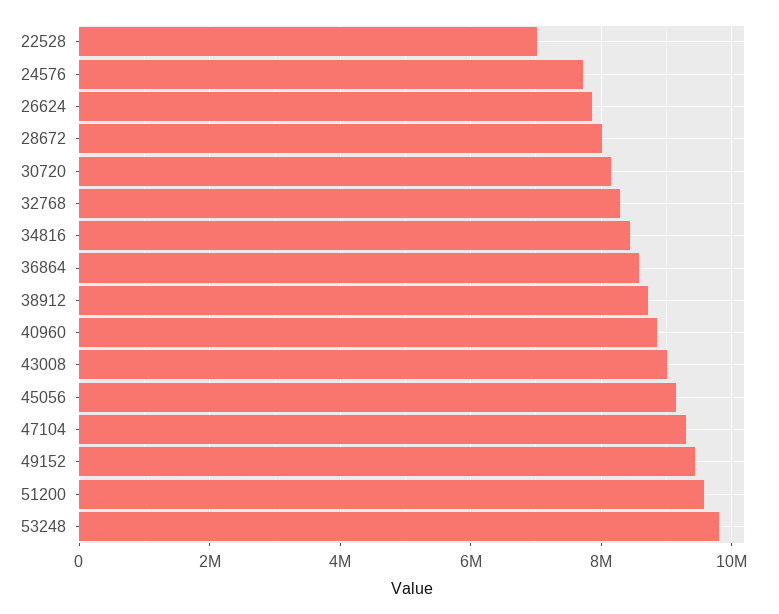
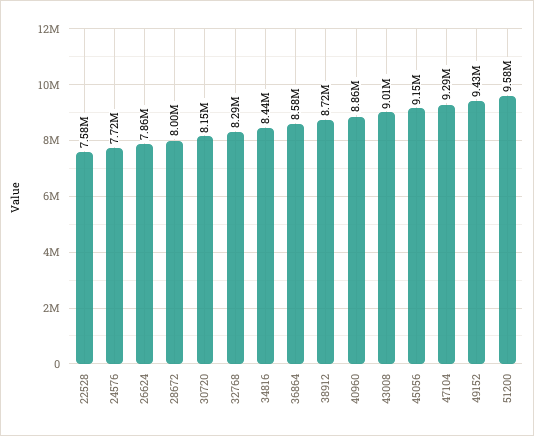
  {
-   "22528": 7000000,
+   "22528": 7580000,
    "24576": 7720000,
    "26624": 7860000,
    "28672": 8000000,
    "30720": 8150000,
    "32768": 8290000,
    "34816": 8440000,
    "36864": 8580000,
    "38912": 8720000,
    "40960": 8860000,
    "43008": 9010000,
    "45056": 9150000,
    "47104": 9290000,
    "49152": 9430000,
-   "51200": 9580000,
+   "51200": 9580000
-   "53248": 9800000
  }

